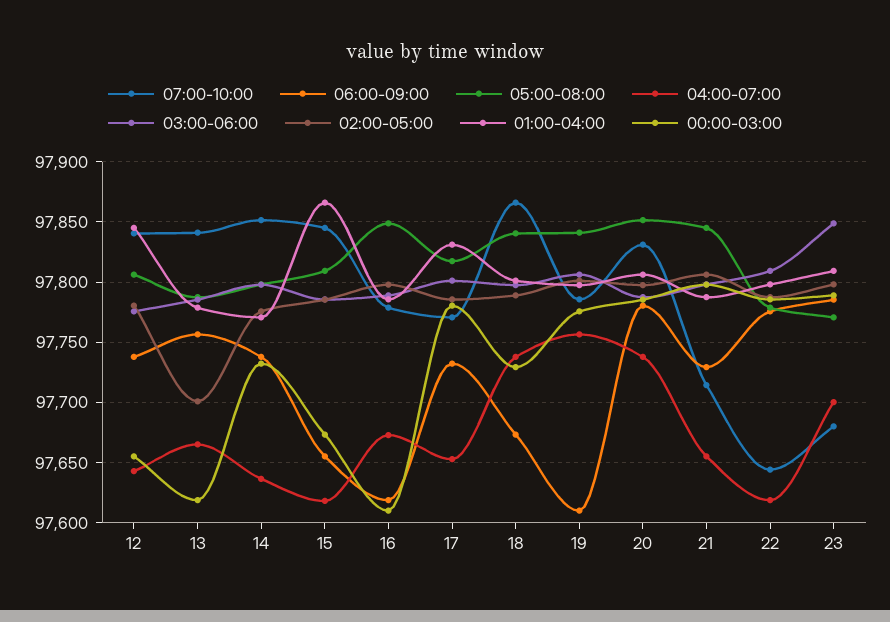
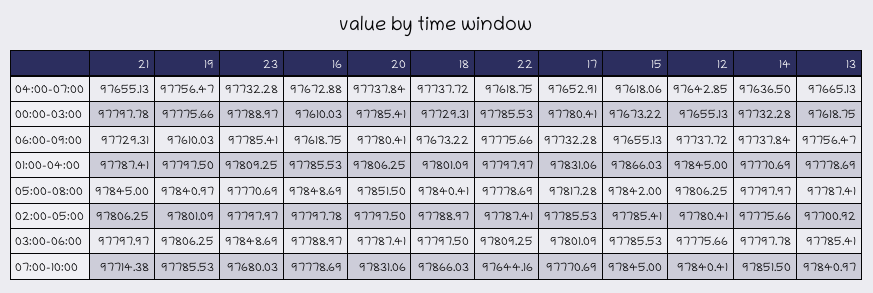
  {
    "07:00-10:00": {
      "12": 97840.41,
      "13": 97840.97,
      "14": 97851.5,
      "15": 97845,
      "16": 97778.69,
      "17": 97770.69,
      "18": 97866.03,
      "19": 97785.53,
      "20": 97831.06,
      "21": 97714.38,
      "22": 97644.16,
      "23": 97680.03
    },
    "06:00-09:00": {
      "12": 97737.72,
      "13": 97756.47,
      "14": 97737.84,
      "15": 97655.13,
      "16": 97618.75,
      "17": 97732.28,
      "18": 97673.22,
      "19": 97610.03,
      "20": 97780.41,
      "21": 97729.31,
      "22": 97775.66,
      "23": 97785.41
    },
    "05:00-08:00": {
      "12": 97806.25,
      "13": 97787.41,
      "14": 97797.97,
-     "15": 97810,
+     "15": 97842,
      "16": 97848.69,
      "17": 97817.28,
      "18": 97840.41,
      "19": 97840.97,
      "20": 97851.5,
      "21": 97845,
      "22": 97778.69,
      "23": 97770.69
    },
    "04:00-07:00": {
      "12": 97642.85,
      "13": 97665.13,
      "14": 97636.5,
      "15": 97618.06,
      "16": 97672.88,
      "17": 97652.91,
      "18": 97737.72,
      "19": 97756.47,
      "20": 97737.84,
      "21": 97655.13,
      "22": 97618.75,
-     "23": 97700
+     "23": 97732.28
    },
    "03:00-06:00": {
      "12": 97775.66,
      "13": 97785.41,
      "14": 97797.78,
      "15": 97785.53,
      "16": 97788.97,
      "17": 97801.09,
      "18": 97797.5,
      "19": 97806.25,
      "20": 97787.41,
      "21": 97797.97,
      "22": 97809.25,
      "23": 97848.69
    },
    "02:00-05:00": {
      "12": 97780.41,
      "13": 97700.92,
      "14": 97775.66,
      "15": 97785.41,
      "16": 97797.78,
      "17": 97785.53,
      "18": 97788.97,
      "19": 97801.09,
      "20": 97797.5,
      "21": 97806.25,
      "22": 97787.41,
      "23": 97797.97
    },
    "01:00-04:00": {
      "12": 97845,
      "13": 97778.69,
      "14": 97770.69,
      "15": 97866.03,
      "16": 97785.53,
      "17": 97831.06,
      "18": 97801.09,
      "19": 97797.5,
      "20": 97806.25,
      "21": 97787.41,
      "22": 97797.97,
      "23": 97809.25
    },
    "00:00-03:00": {
      "12": 97655.13,
      "13": 97618.75,
      "14": 97732.28,
      "15": 97673.22,
      "16": 97610.03,
      "17": 97780.41,
      "18": 97729.31,
      "19": 97775.66,
      "20": 97785.41,
      "21": 97797.78,
      "22": 97785.53,
      "23": 97788.97
    }
  }

